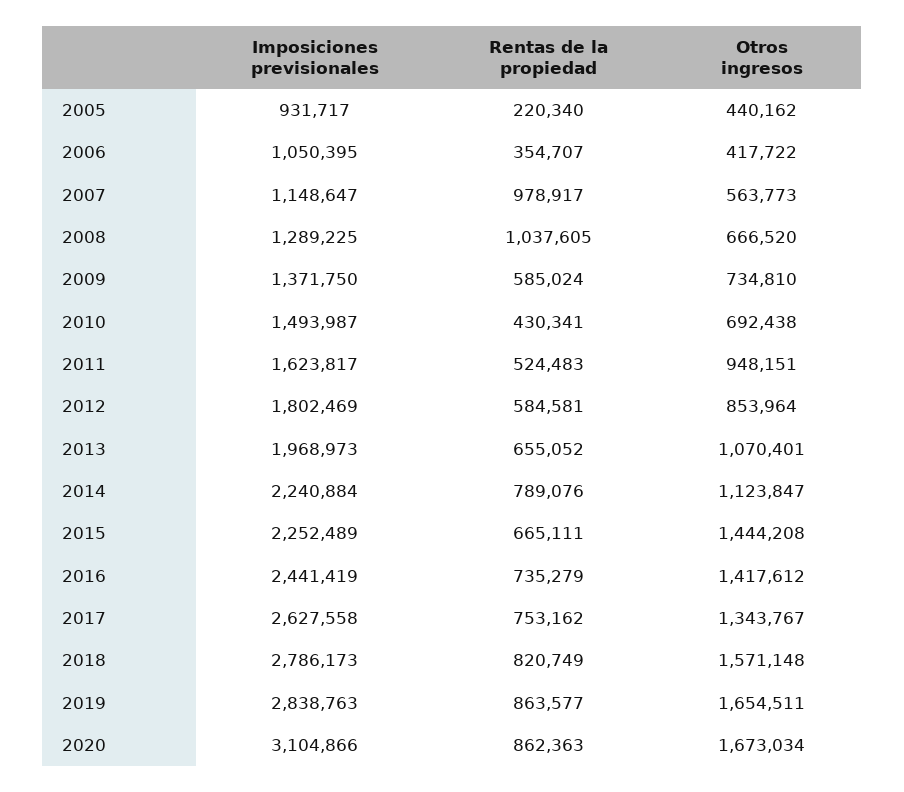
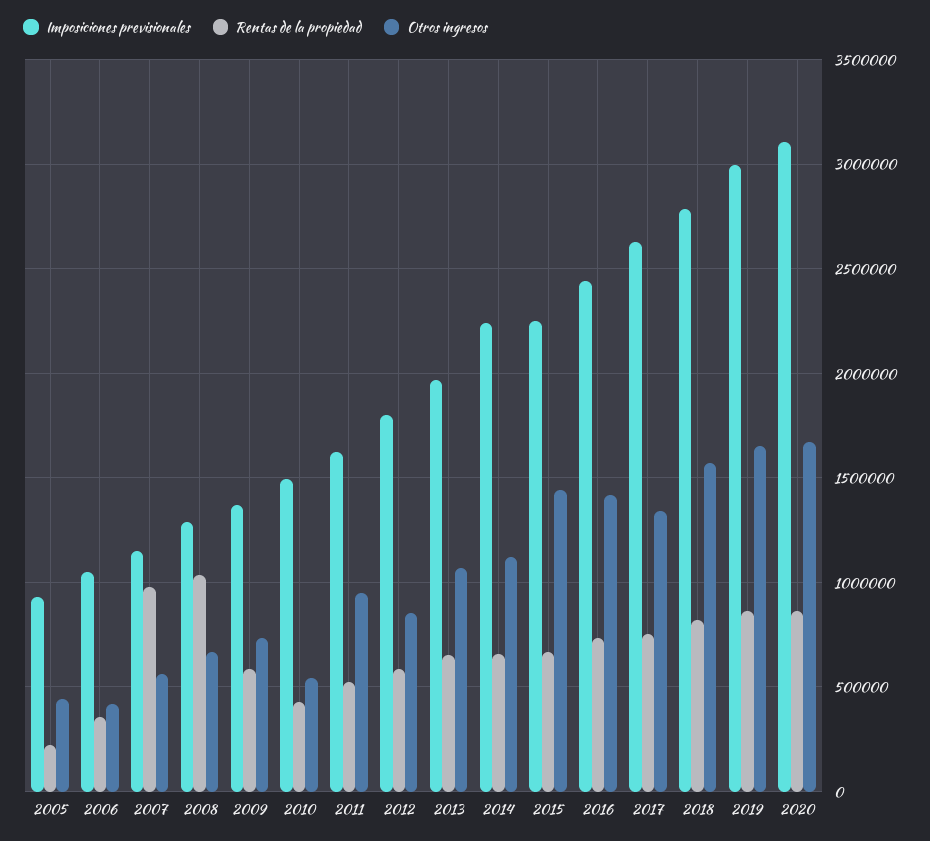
  {
    "Imposiciones previsionales": {
      "2005": 931717,
      "2006": 1050395,
      "2007": 1148647,
      "2008": 1289225,
      "2009": 1371750,
      "2010": 1493987,
      "2011": 1623817,
      "2012": 1802469,
      "2013": 1968973,
      "2014": 2240884,
      "2015": 2252489,
      "2016": 2441419,
      "2017": 2627558,
      "2018": 2786173,
-     "2019": 2838763,
+     "2019": 3000000,
      "2020": 3104866
    },
    "Rentas de la propiedad": {
      "2005": 220340,
      "2006": 354707,
      "2007": 978917,
      "2008": 1037605,
      "2009": 585024,
      "2010": 430341,
      "2011": 524483,
      "2012": 584581,
      "2013": 655052,
-     "2014": 789076,
+     "2014": 650000,
      "2015": 665111,
      "2016": 735279,
      "2017": 753162,
      "2018": 820749,
      "2019": 863577,
      "2020": 862363
    },
    "Otros ingresos": {
      "2005": 440162,
      "2006": 417722,
      "2007": 563773,
      "2008": 666520,
      "2009": 734810,
-     "2010": 692438,
+     "2010": 550000,
      "2011": 948151,
      "2012": 853964,
      "2013": 1070401,
      "2014": 1123847,
      "2015": 1444208,
      "2016": 1417612,
      "2017": 1343767,
      "2018": 1571148,
      "2019": 1654511,
      "2020": 1673034
    }
  }

